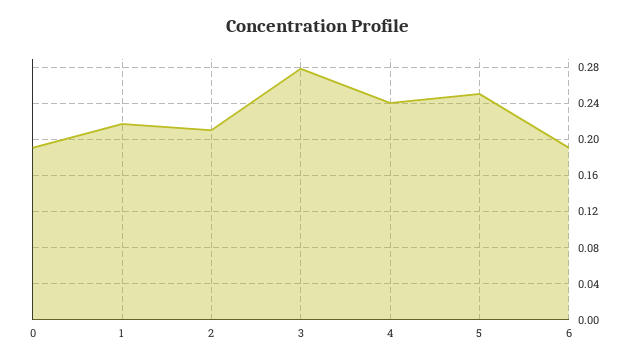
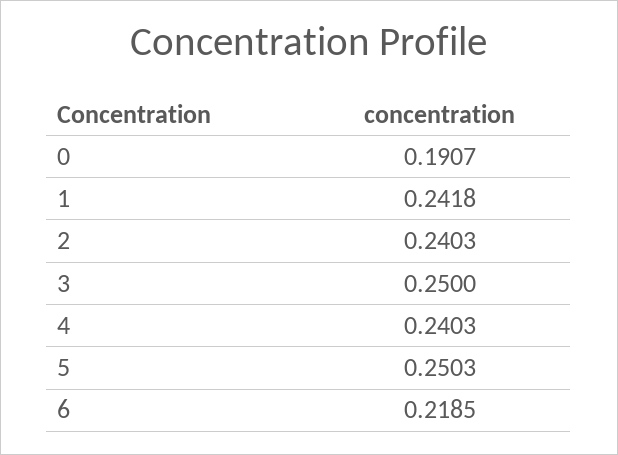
  {
    "0": 0.1907,
-   "1": 0.22,
+   "1": 0.2418,
-   "2": 0.21,
+   "2": 0.2403,
-   "3": 0.28,
+   "3": 0.25,
    "4": 0.2403,
    "5": 0.2503,
-   "6": 0.19
+   "6": 0.2185
  }

